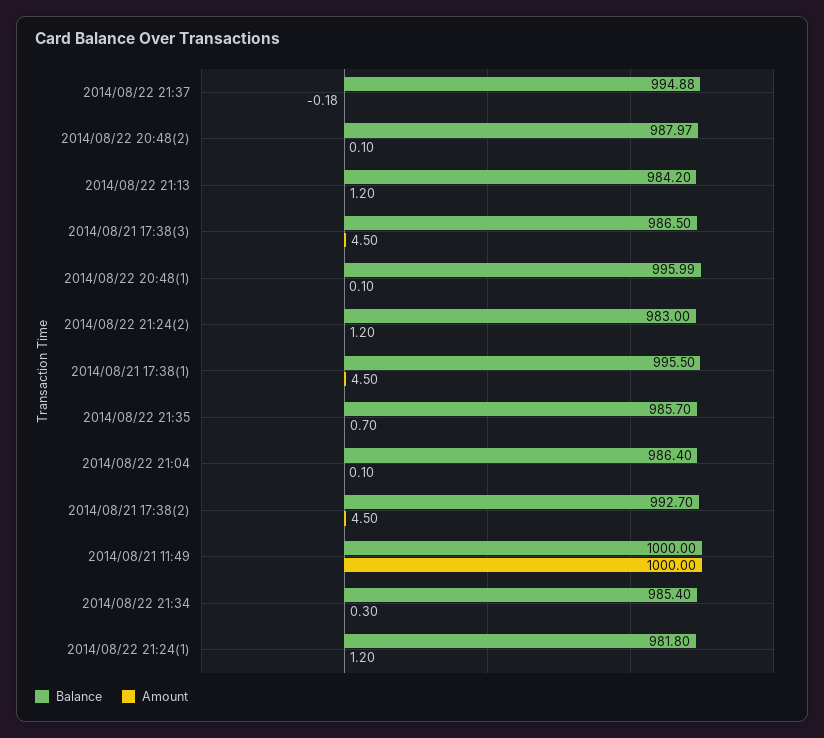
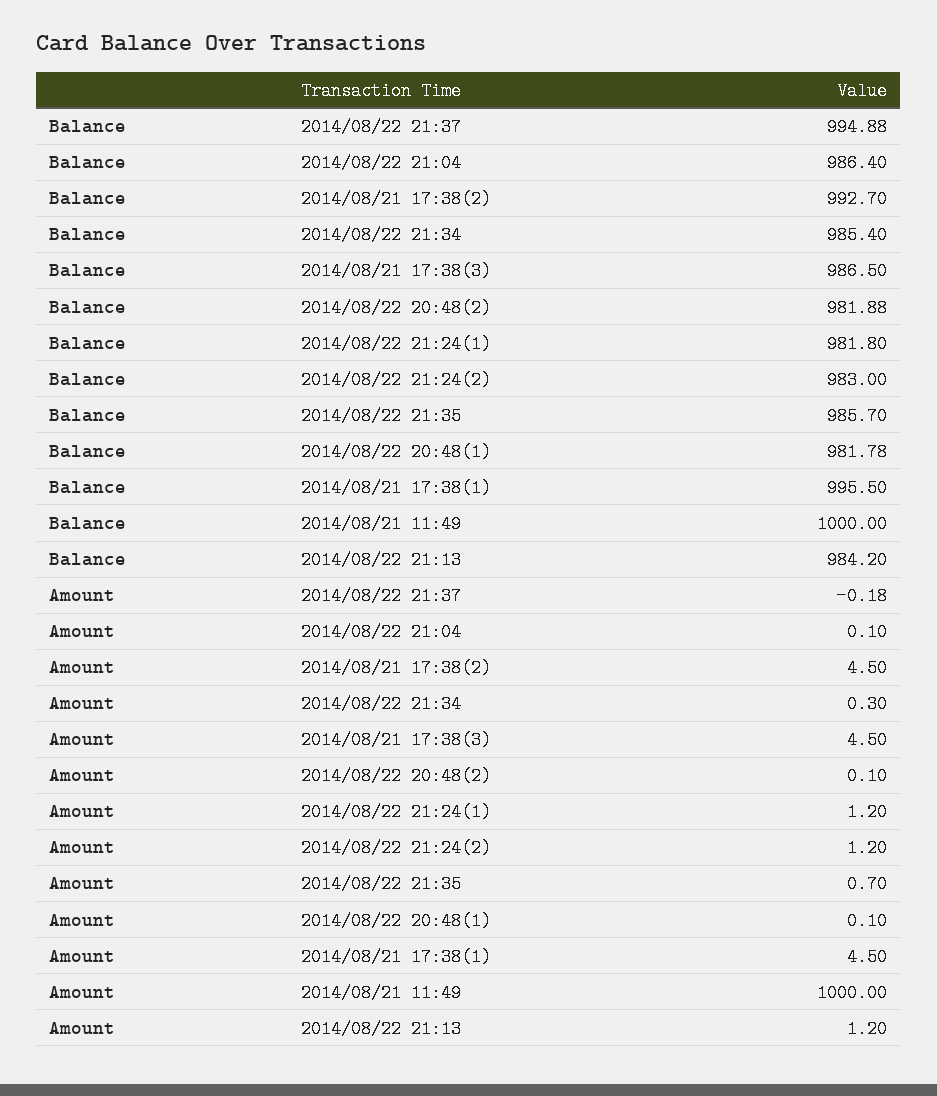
  {
    "Balance": {
      "2014/08/22 21:37": 994.88,
-     "2014/08/22 20:48(2)": 987.97,
+     "2014/08/22 20:48(2)": 981.88,
      "2014/08/22 21:13": 984.2,
      "2014/08/21 17:38(3)": 986.5,
-     "2014/08/22 20:48(1)": 995.99,
+     "2014/08/22 20:48(1)": 981.78,
      "2014/08/22 21:24(2)": 983,
      "2014/08/21 17:38(1)": 995.5,
      "2014/08/22 21:35": 985.7,
      "2014/08/22 21:04": 986.4,
      "2014/08/21 17:38(2)": 992.7,
      "2014/08/21 11:49": 1000,
      "2014/08/22 21:34": 985.4,
      "2014/08/22 21:24(1)": 981.8
    },
    "Amount": {
      "2014/08/22 21:37": -0.18,
      "2014/08/22 20:48(2)": 0.1,
      "2014/08/22 21:13": 1.2,
      "2014/08/21 17:38(3)": 4.5,
      "2014/08/22 20:48(1)": 0.1,
      "2014/08/22 21:24(2)": 1.2,
      "2014/08/21 17:38(1)": 4.5,
      "2014/08/22 21:35": 0.7,
      "2014/08/22 21:04": 0.1,
      "2014/08/21 17:38(2)": 4.5,
      "2014/08/21 11:49": 1000,
      "2014/08/22 21:34": 0.3,
      "2014/08/22 21:24(1)": 1.2
    }
  }

